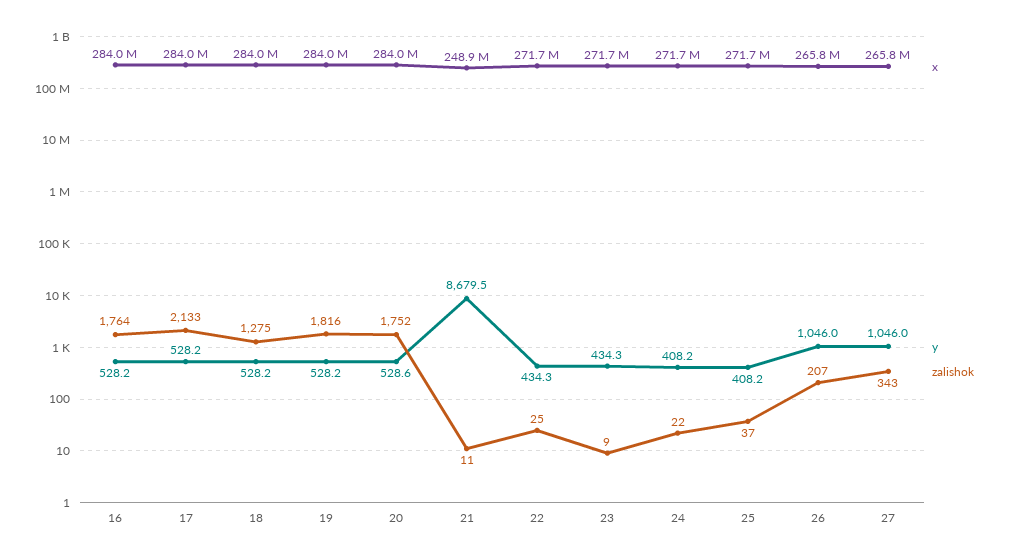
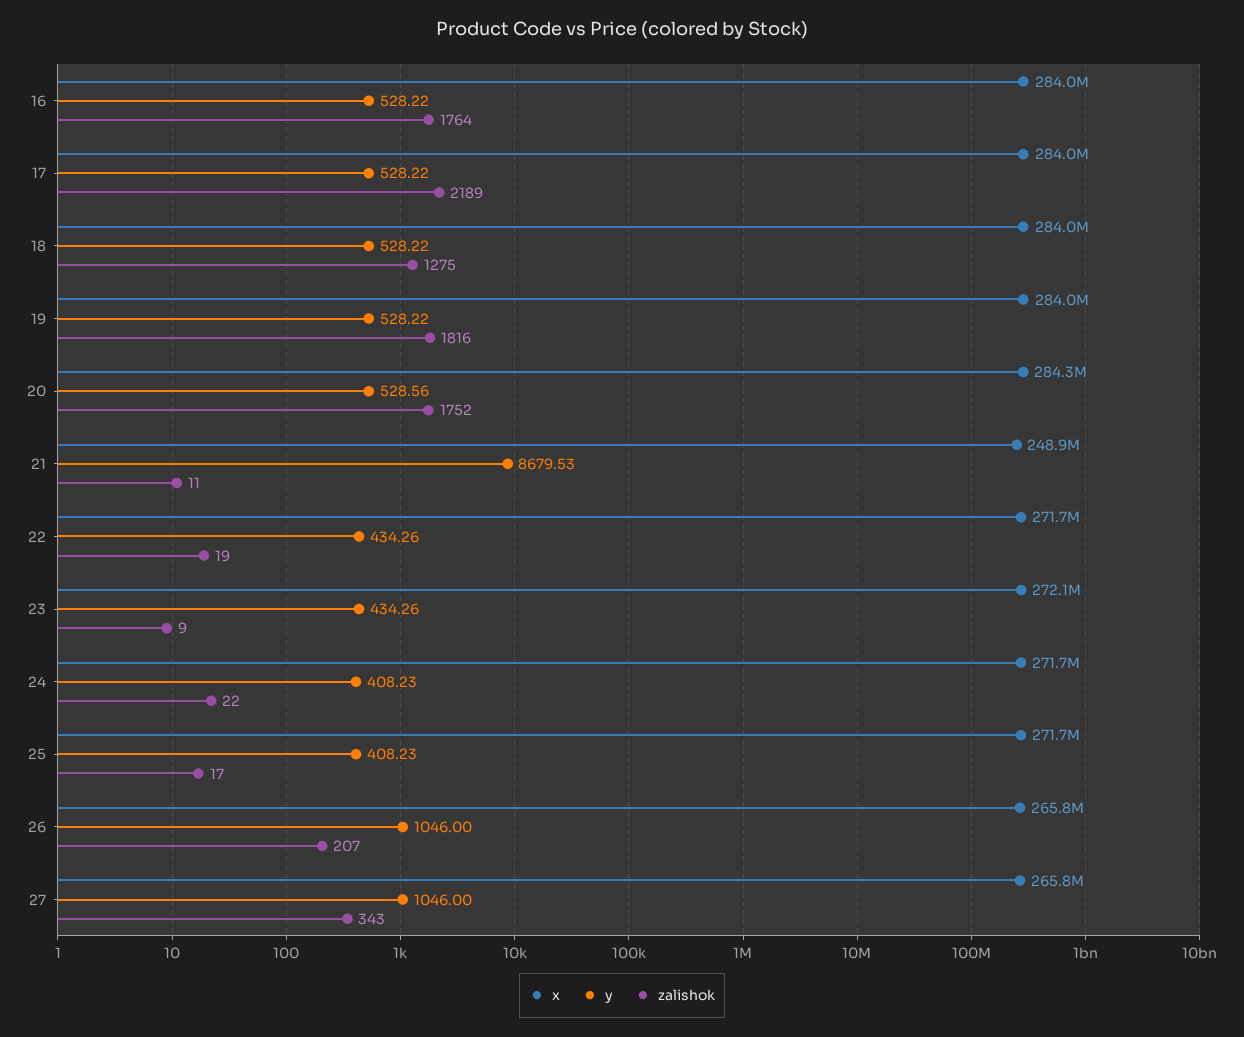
  {
    "x": {
      "16": 284000000,
      "17": 284000000,
      "18": 284000000,
      "19": 284000000,
-     "20": 284000000,
+     "20": 284300000,
      "21": 248900000,
      "22": 271700000,
-     "23": 271700000,
+     "23": 272100000,
      "24": 271700000,
      "25": 271700000,
      "26": 265800000,
      "27": 265800000
    },
    "y": {
      "16": 528.22,
      "17": 528.22,
      "18": 528.22,
      "19": 528.22,
      "20": 528.56,
      "21": 8679.53,
      "22": 434.26,
      "23": 434.26,
      "24": 408.23,
      "25": 408.23,
      "26": 1046,
      "27": 1046
    },
    "zalishok": {
      "16": 1764,
-     "17": 2133,
+     "17": 2189,
      "18": 1275,
      "19": 1816,
      "20": 1752,
      "21": 11,
-     "22": 25,
+     "22": 19,
      "23": 9,
      "24": 22,
-     "25": 37,
+     "25": 17,
      "26": 207,
      "27": 343
    }
  }

